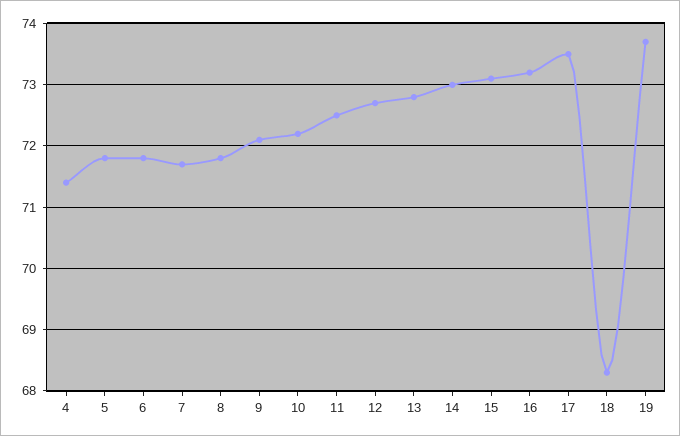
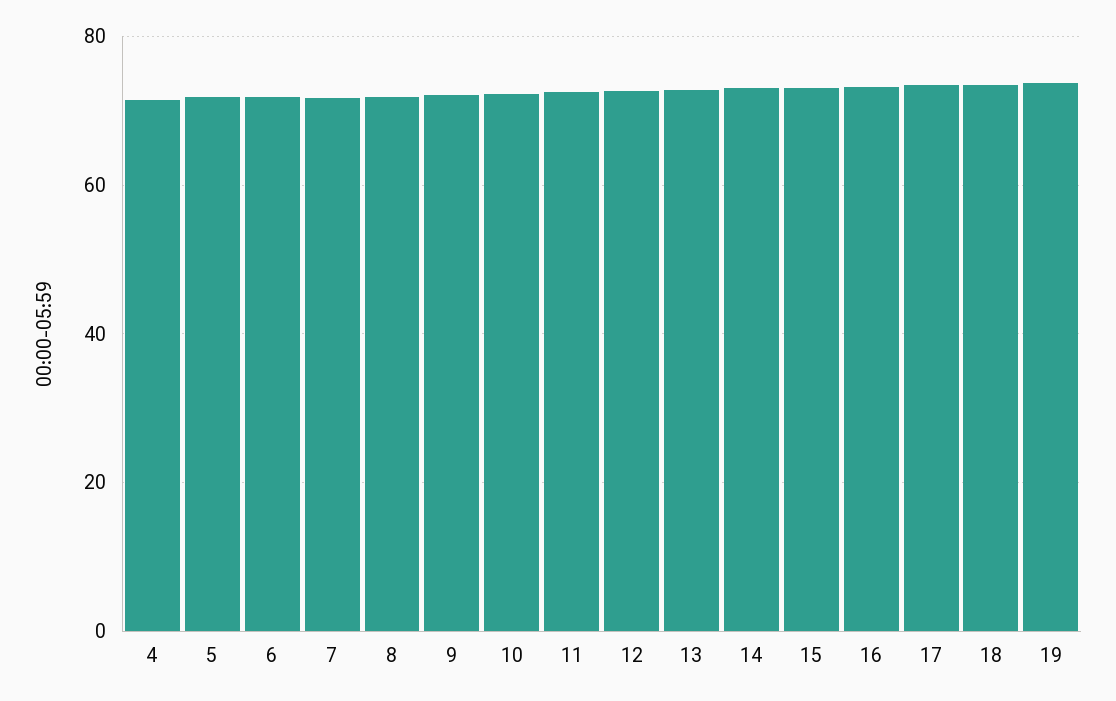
  {
    "4": 71.4,
    "5": 71.8,
    "6": 71.8,
    "7": 71.7,
    "8": 71.8,
    "9": 72.1,
    "10": 72.2,
    "11": 72.5,
    "12": 72.7,
    "13": 72.8,
    "14": 73,
    "15": 73.1,
    "16": 73.2,
    "17": 73.5,
-   "18": 68.3,
+   "18": 74,
    "19": 73.7
  }

